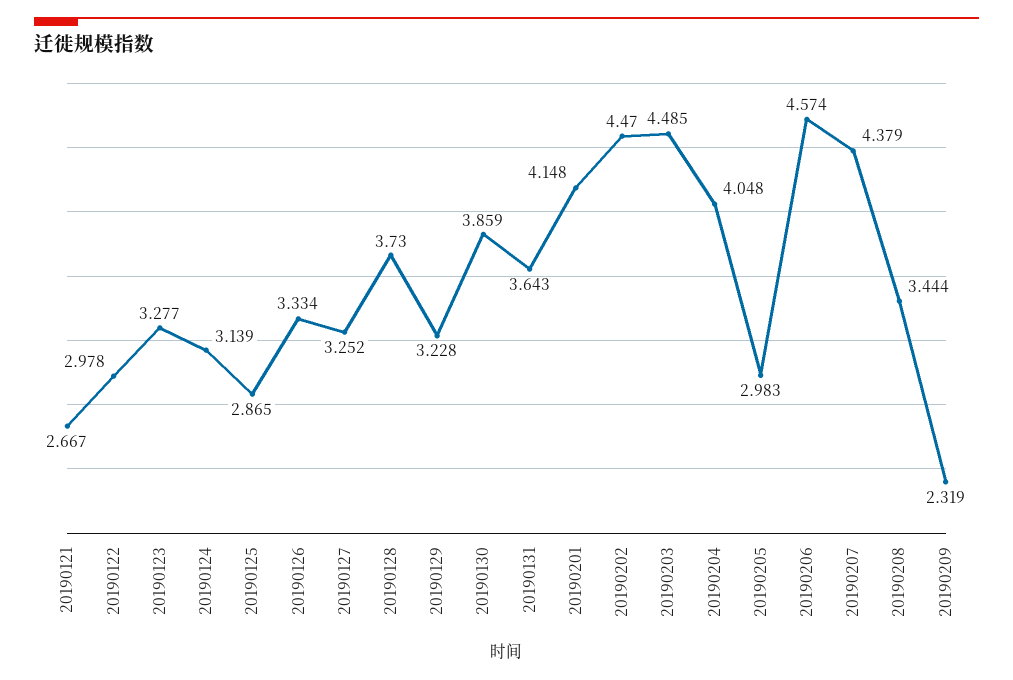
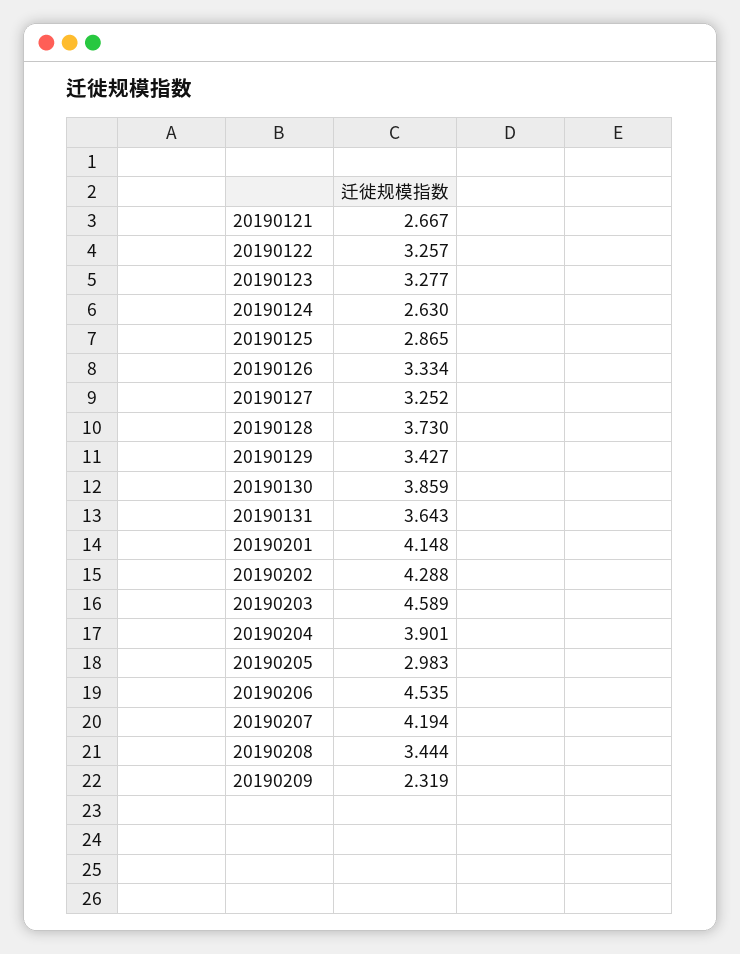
  {
    "20190121": 2.667,
-   "20190122": 2.978,
+   "20190122": 3.257,
    "20190123": 3.277,
-   "20190124": 3.139,
+   "20190124": 2.63,
    "20190125": 2.865,
    "20190126": 3.334,
    "20190127": 3.252,
    "20190128": 3.73,
-   "20190129": 3.228,
+   "20190129": 3.427,
    "20190130": 3.859,
    "20190131": 3.643,
    "20190201": 4.148,
-   "20190202": 4.47,
+   "20190202": 4.288,
-   "20190203": 4.485,
+   "20190203": 4.589,
-   "20190204": 4.048,
+   "20190204": 3.901,
    "20190205": 2.983,
-   "20190206": 4.574,
+   "20190206": 4.535,
-   "20190207": 4.379,
+   "20190207": 4.194,
    "20190208": 3.444,
    "20190209": 2.319
  }

